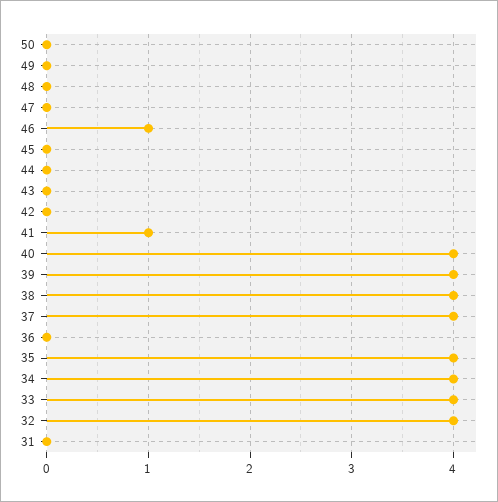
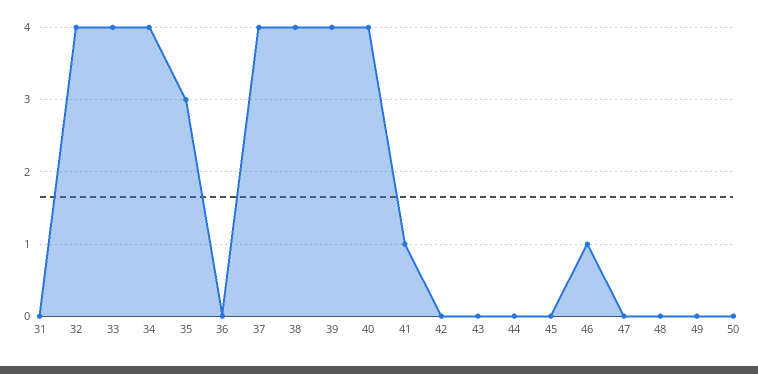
  {
    "50": 0,
    "49": 0,
    "48": 0,
    "47": 0,
    "46": 1,
    "45": 0,
    "44": 0,
    "43": 0,
    "42": 0,
    "41": 1,
    "40": 4,
    "39": 4,
    "38": 4,
    "37": 4,
    "36": 0,
-   "35": 4,
+   "35": 3,
    "34": 4,
    "33": 4,
    "32": 4,
    "31": 0
  }

